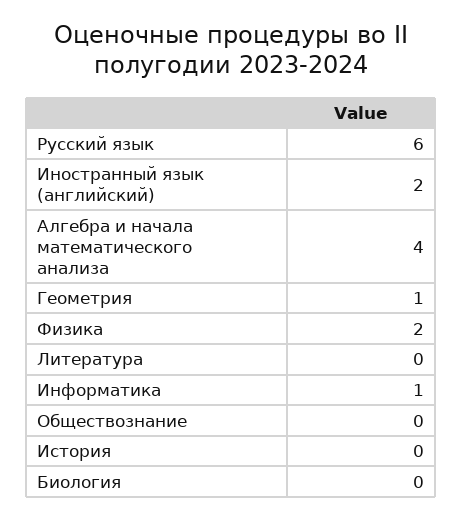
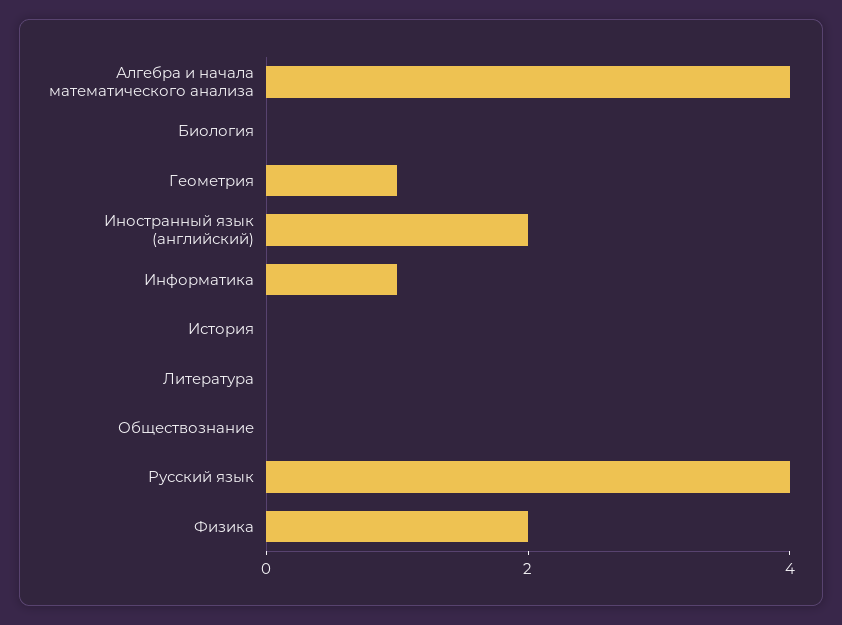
  {
-   "Русский язык": 6,
+   "Русский язык": 4,
    "Иностранный язык (английский)": 2,
    "Алгебра и начала математического анализа": 4,
    "Геометрия": 1,
    "Физика": 2,
    "Литература": 0,
    "Информатика": 1,
    "Обществознание": 0,
    "История": 0,
    "Биология": 0
  }

